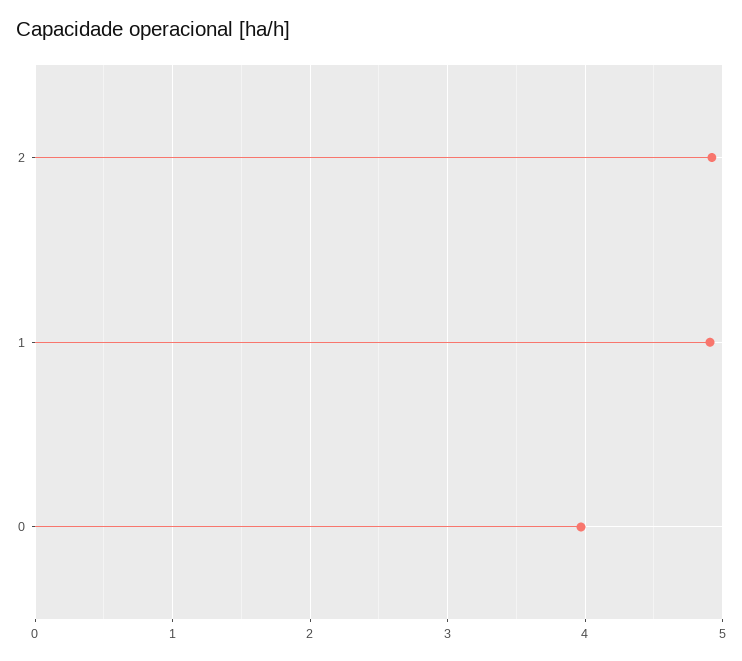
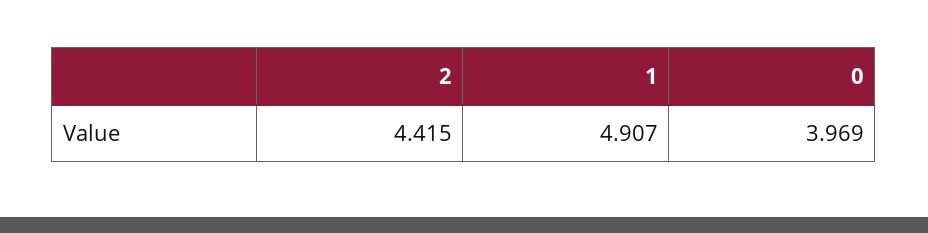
  {
-   "2": 4.9,
+   "2": 4.415,
    "1": 4.907,
    "0": 3.969
  }

